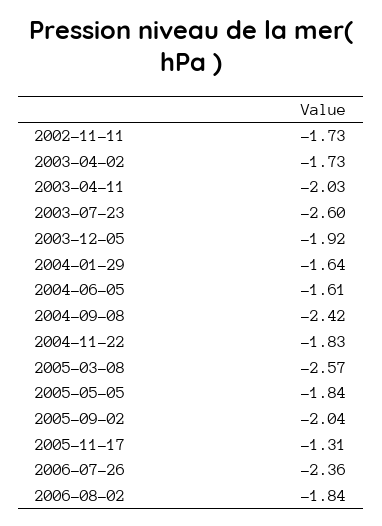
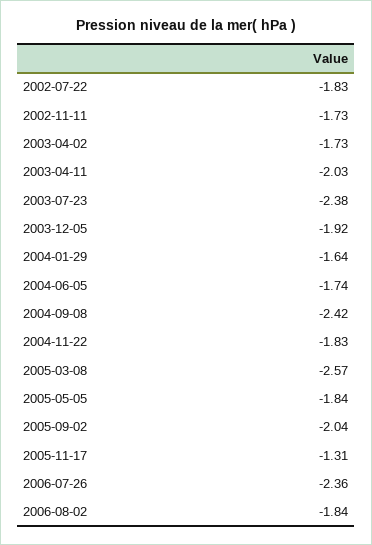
  {
    "2002-11-11": -1.73,
    "2003-04-02": -1.73,
    "2003-04-11": -2.03,
-   "2003-07-23": -2.6,
+   "2003-07-23": -2.38,
    "2003-12-05": -1.92,
    "2004-01-29": -1.64,
-   "2004-06-05": -1.61,
+   "2004-06-05": -1.74,
    "2004-09-08": -2.42,
    "2004-11-22": -1.83,
    "2005-03-08": -2.57,
    "2005-05-05": -1.84,
    "2005-09-02": -2.04,
    "2005-11-17": -1.31,
    "2006-07-26": -2.36,
-   "2006-08-02": -1.84
+   "2006-08-02": -1.84,
+   "2002-07-22": -1.83
  }

